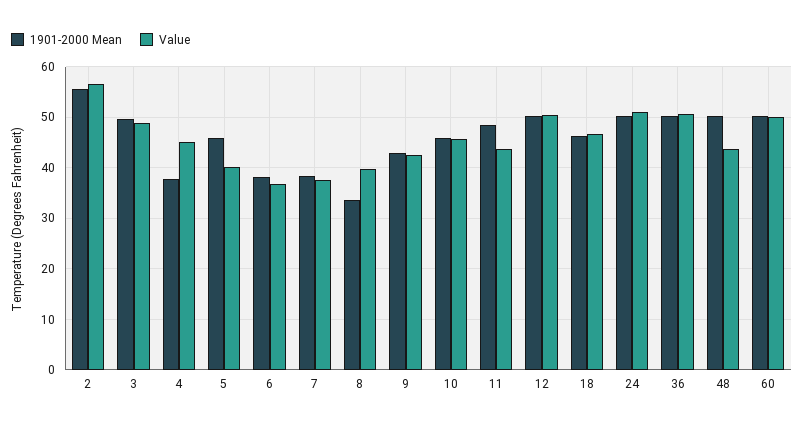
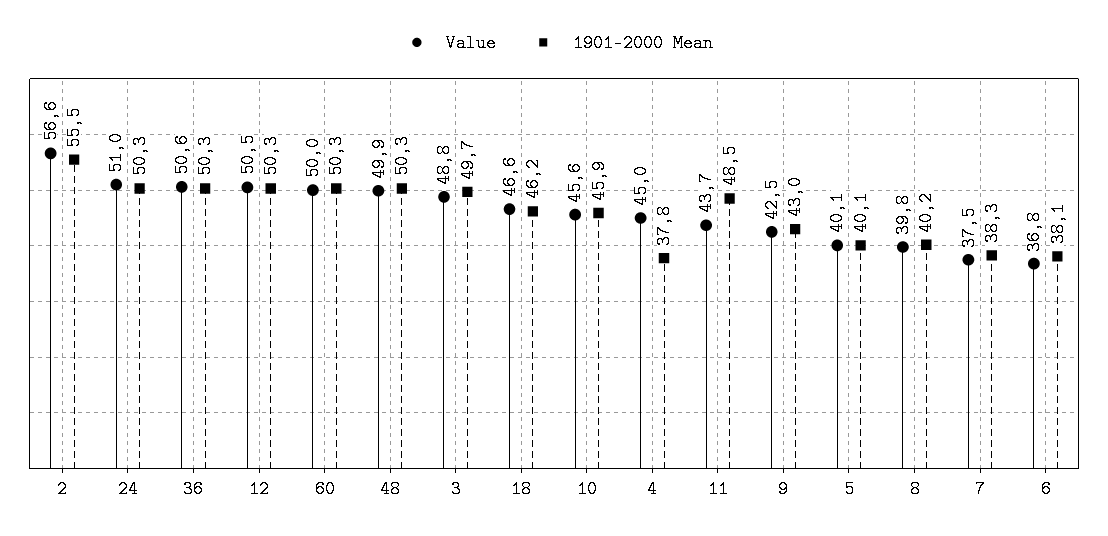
  {
    "1901-2000 Mean": {
      "2": 55.5,
      "3": 49.7,
      "4": 37.8,
-     "5": 46,
+     "5": 40.1,
      "6": 38.1,
      "7": 38.3,
-     "8": 34,
+     "8": 40.2,
      "9": 43,
      "10": 45.9,
      "11": 48.5,
      "12": 50.3,
      "18": 46.2,
      "24": 50.3,
      "36": 50.3,
      "48": 50.3,
      "60": 50.3
    },
    "Value": {
      "2": 56.6,
      "3": 48.8,
      "4": 45,
      "5": 40.1,
      "6": 36.8,
      "7": 37.5,
      "8": 39.8,
      "9": 42.5,
      "10": 45.6,
      "11": 43.7,
      "12": 50.5,
      "18": 46.6,
      "24": 51,
      "36": 50.6,
-     "48": 44,
+     "48": 49.9,
      "60": 50
    }
  }

